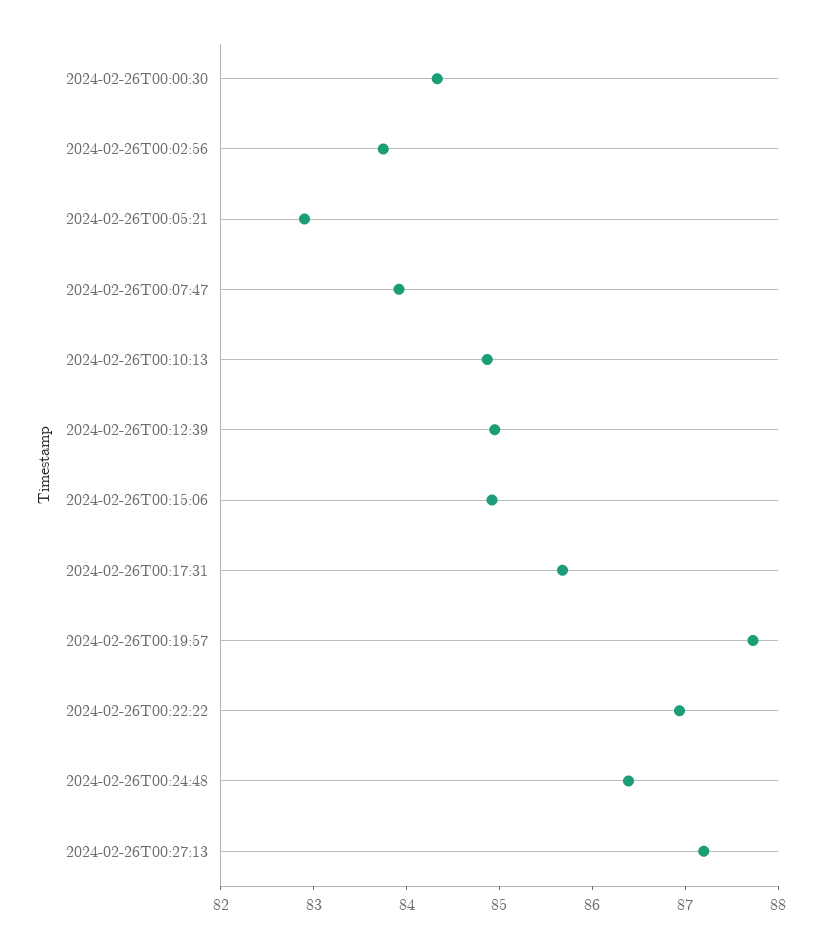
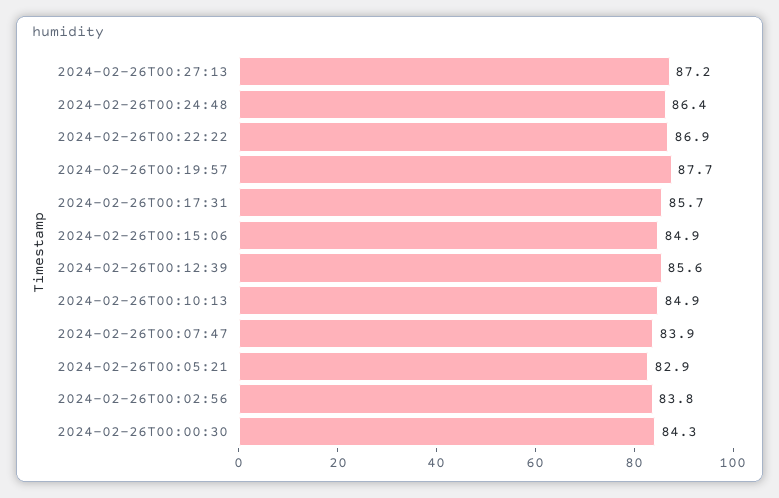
  {
    "2024-02-26T00:00:30": 84.3,
    "2024-02-26T00:02:56": 83.8,
    "2024-02-26T00:05:21": 82.9,
    "2024-02-26T00:07:47": 83.9,
    "2024-02-26T00:10:13": 84.9,
-   "2024-02-26T00:12:39": 85,
+   "2024-02-26T00:12:39": 85.6,
    "2024-02-26T00:15:06": 84.9,
    "2024-02-26T00:17:31": 85.7,
    "2024-02-26T00:19:57": 87.7,
    "2024-02-26T00:22:22": 86.9,
    "2024-02-26T00:24:48": 86.4,
    "2024-02-26T00:27:13": 87.2
  }

